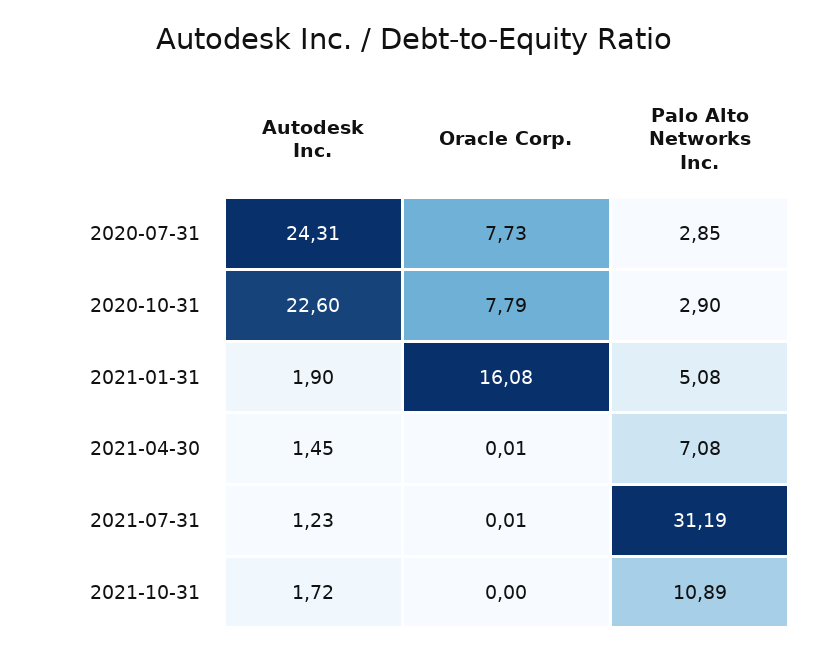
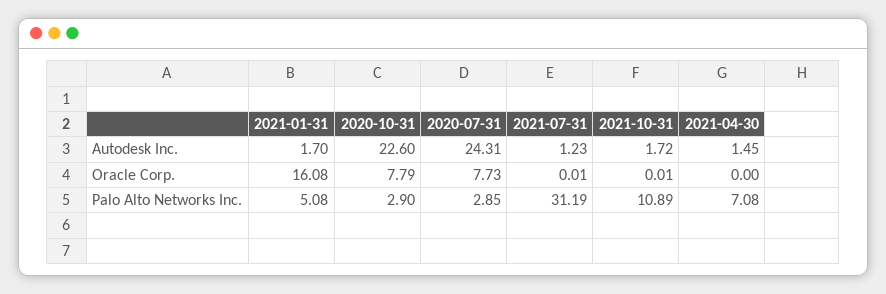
  {
    "Autodesk Inc.": {
      "2020-07-31": 24.31,
      "2020-10-31": 22.6,
-     "2021-01-31": 1.9,
+     "2021-01-31": 1.7,
      "2021-04-30": 1.45,
      "2021-07-31": 1.23,
      "2021-10-31": 1.72
    },
    "Oracle Corp.": {
      "2020-07-31": 7.73,
      "2020-10-31": 7.79,
      "2021-01-31": 16.08,
-     "2021-04-30": 0.01,
+     "2021-04-30": 0,
      "2021-07-31": 0.01,
-     "2021-10-31": 0
+     "2021-10-31": 0.01
    },
    "Palo Alto Networks Inc.": {
      "2020-07-31": 2.85,
      "2020-10-31": 2.9,
      "2021-01-31": 5.08,
      "2021-04-30": 7.08,
      "2021-07-31": 31.19,
      "2021-10-31": 10.89
    }
  }

